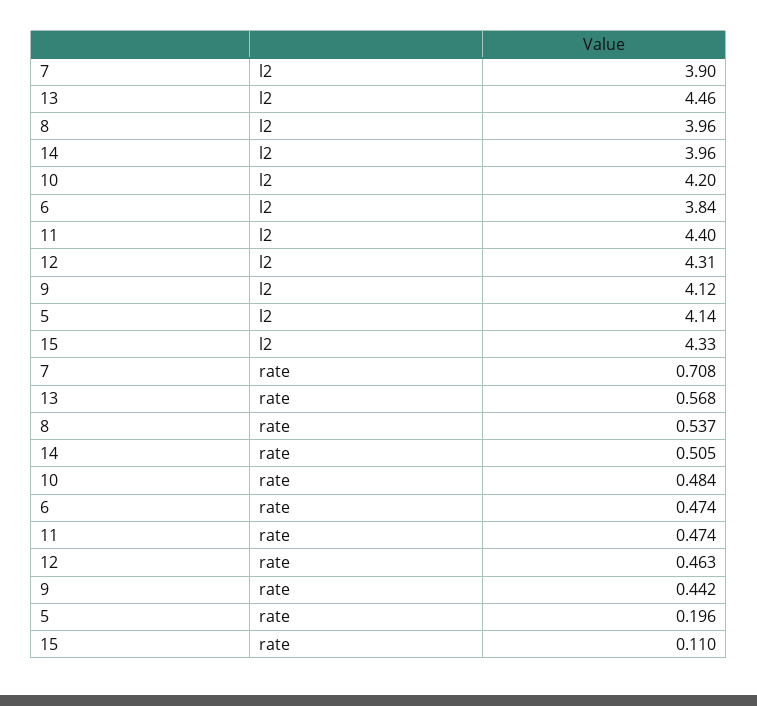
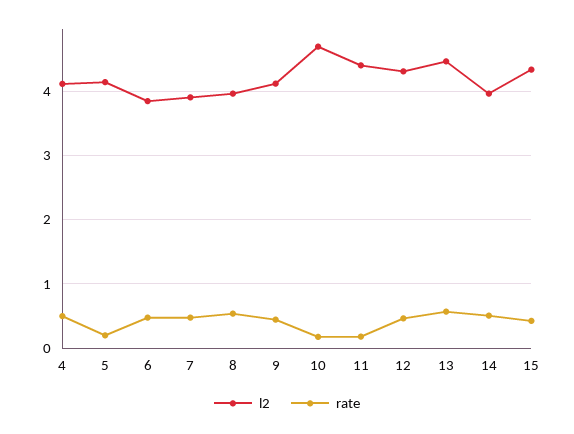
  {
    "l2": {
      "7": 3.9,
      "13": 4.46,
      "8": 3.96,
      "14": 3.96,
-     "10": 4.2,
+     "10": 4.7,
      "6": 3.84,
      "11": 4.4,
      "12": 4.31,
      "9": 4.12,
      "5": 4.14,
-     "15": 4.33
+     "15": 4.33,
+     "4": 4.1
    },
    "rate": {
-     "7": 0.708,
+     "7": 0.5,
      "13": 0.568,
      "8": 0.537,
      "14": 0.505,
-     "10": 0.484,
+     "10": 0.2,
      "6": 0.474,
-     "11": 0.474,
+     "11": 0.2,
      "12": 0.463,
      "9": 0.442,
      "5": 0.196,
-     "15": 0.11
+     "15": 0.4,
+     "4": 0.5
    }
  }

